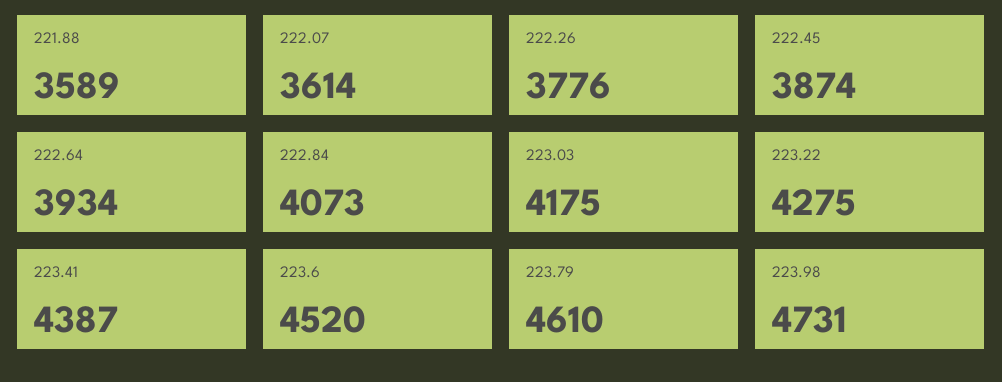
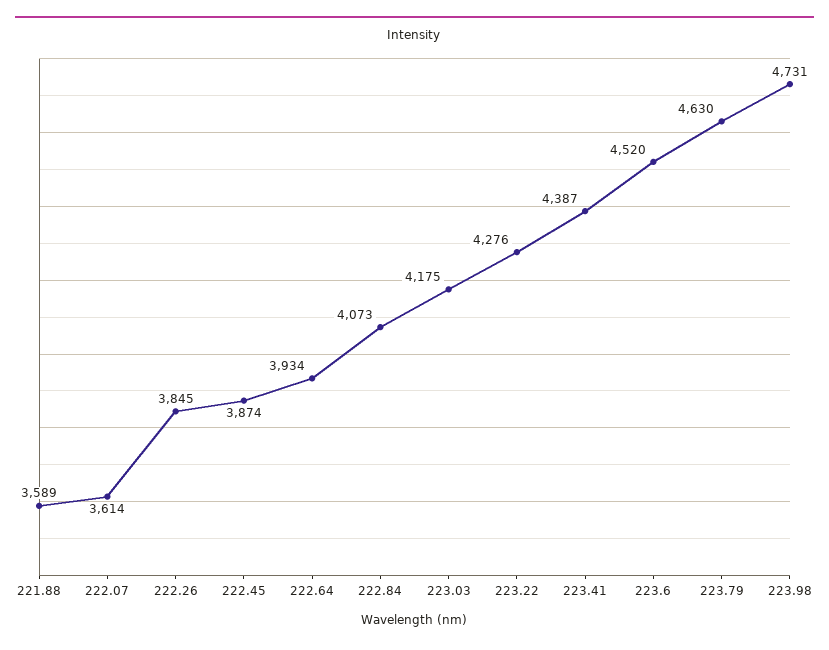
  {
    "221.88": 3589,
    "222.07": 3614,
-   "222.26": 3776,
+   "222.26": 3845,
    "222.45": 3874,
    "222.64": 3934,
    "222.84": 4073,
    "223.03": 4175,
-   "223.22": 4275,
+   "223.22": 4276,
    "223.41": 4387,
    "223.6": 4520,
-   "223.79": 4610,
+   "223.79": 4630,
    "223.98": 4731
  }

